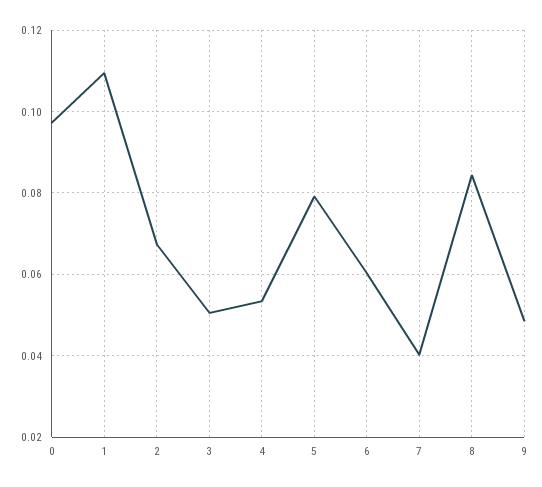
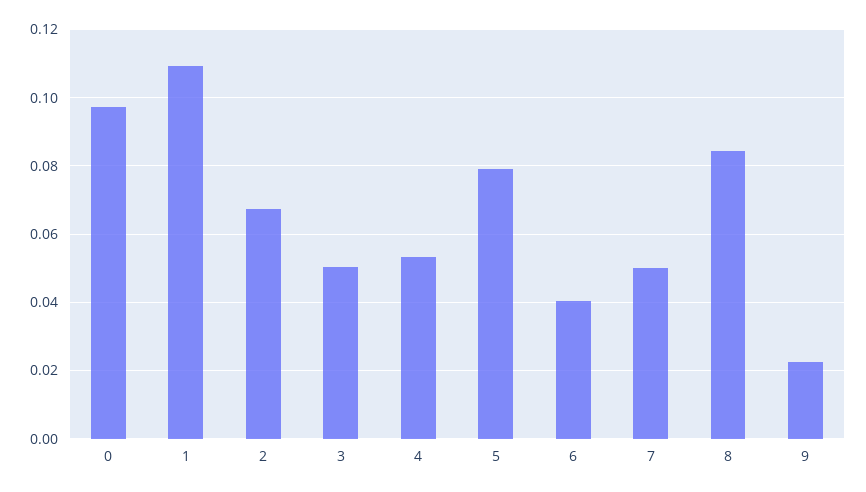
  {
    "0": 0.098,
    "1": 0.11,
    "2": 0.068,
    "3": 0.05,
    "4": 0.054,
    "5": 0.08,
-   "6": 0.06,
+   "6": 0.04,
-   "7": 0.04,
+   "7": 0.05,
    "8": 0.084,
-   "9": 0.048
+   "9": 0.022
  }

